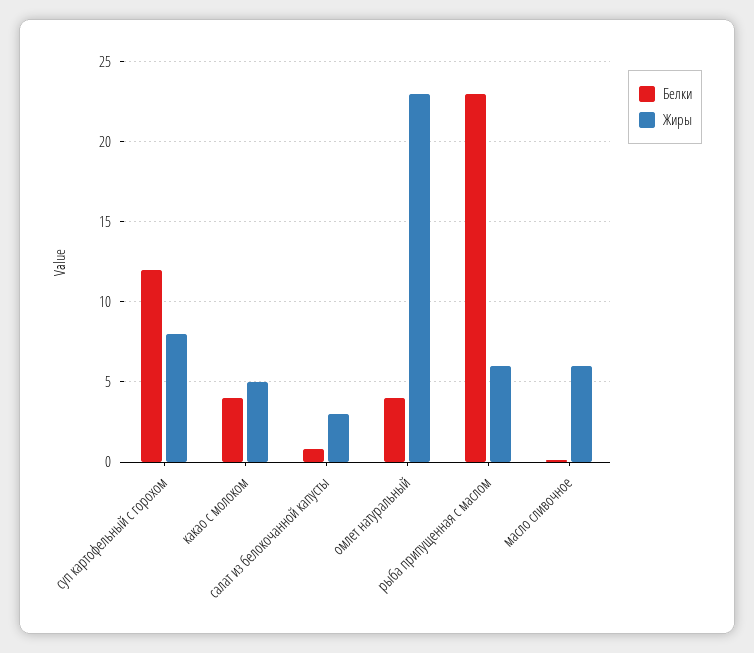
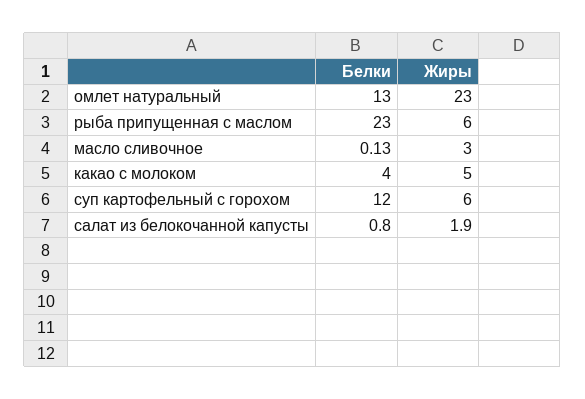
  {
    "Белки": {
      "суп картофельный с горохом": 12,
      "какао с молоком": 4,
      "салат из белокочанной капусты": 0.8,
-     "омлет натуральный": 4,
+     "омлет натуральный": 13,
      "рыба припущенная с маслом": 23,
      "масло сливочное": 0.13
    },
    "Жиры": {
-     "суп картофельный с горохом": 8,
+     "суп картофельный с горохом": 6,
      "какао с молоком": 5,
-     "салат из белокочанной капусты": 3,
+     "салат из белокочанной капусты": 1.9,
      "омлет натуральный": 23,
      "рыба припущенная с маслом": 6,
-     "масло сливочное": 6
+     "масло сливочное": 3
    }
  }

